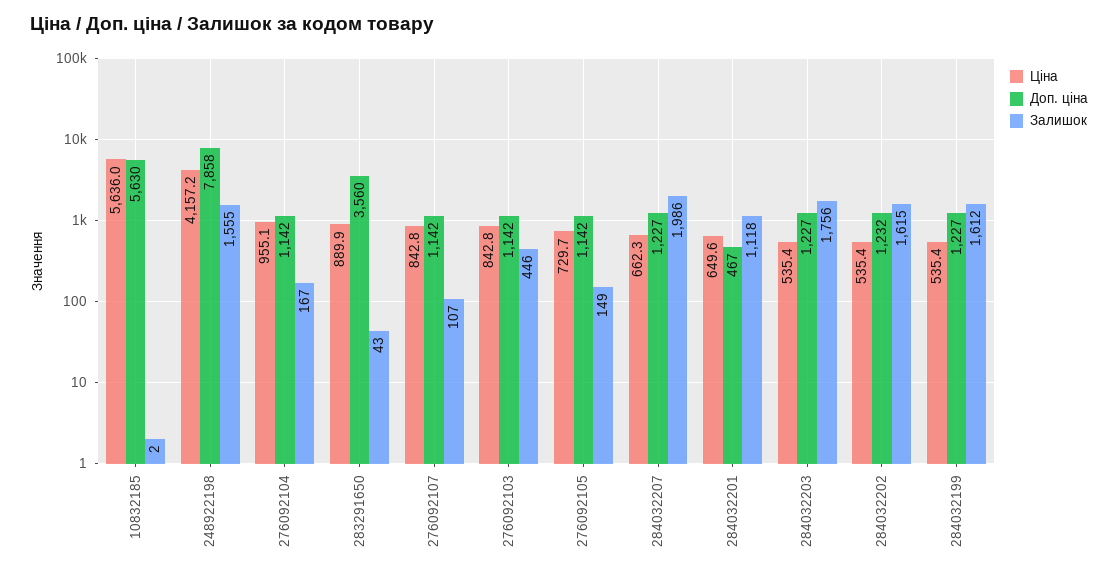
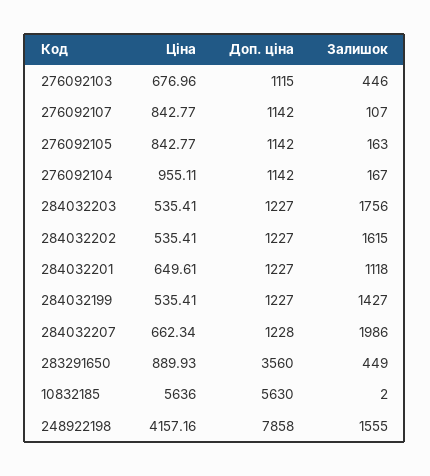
  {
    "Ціна": {
      "10832185": 5636,
      "248922198": 4157.16,
      "276092104": 955.11,
      "283291650": 889.93,
      "276092107": 842.77,
-     "276092103": 842.8,
+     "276092103": 676.96,
-     "276092105": 729.7,
+     "276092105": 842.77,
      "284032207": 662.34,
      "284032201": 649.61,
      "284032203": 535.41,
      "284032202": 535.41,
      "284032199": 535.41
    },
    "Доп. ціна": {
      "10832185": 5630,
      "248922198": 7858,
      "276092104": 1142,
      "283291650": 3560,
      "276092107": 1142,
-     "276092103": 1142,
+     "276092103": 1115,
      "276092105": 1142,
-     "284032207": 1227,
+     "284032207": 1228,
-     "284032201": 467,
+     "284032201": 1227,
      "284032203": 1227,
-     "284032202": 1232,
+     "284032202": 1227,
      "284032199": 1227
    },
    "Залишок": {
      "10832185": 2,
      "248922198": 1555,
      "276092104": 167,
-     "283291650": 43,
+     "283291650": 449,
      "276092107": 107,
      "276092103": 446,
-     "276092105": 149,
+     "276092105": 163,
      "284032207": 1986,
      "284032201": 1118,
      "284032203": 1756,
      "284032202": 1615,
-     "284032199": 1612
+     "284032199": 1427
    }
  }

